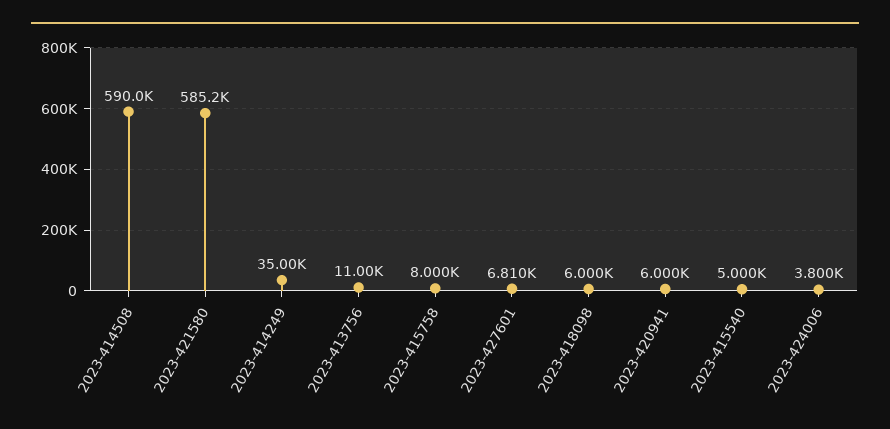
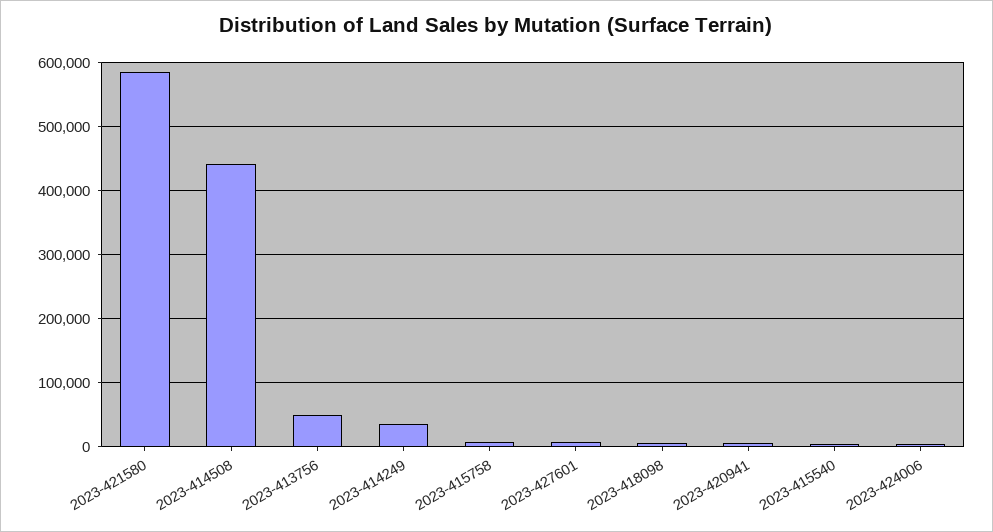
  {
-   "2023-414508": 590000,
+   "2023-414508": 440000,
    "2023-421580": 585200,
    "2023-414249": 35000,
-   "2023-413756": 11000,
+   "2023-413756": 50000,
    "2023-415758": 8000,
    "2023-427601": 6810,
    "2023-418098": 6000,
    "2023-420941": 6000,
    "2023-415540": 5000,
    "2023-424006": 3800
  }

